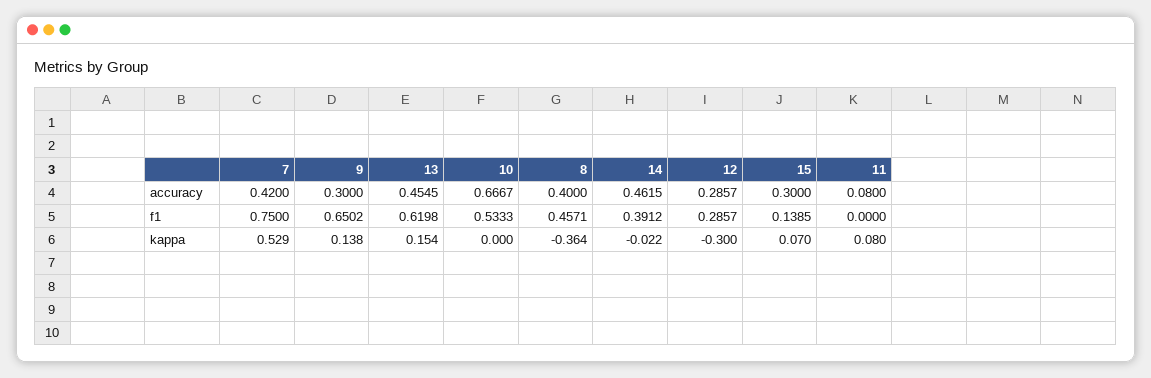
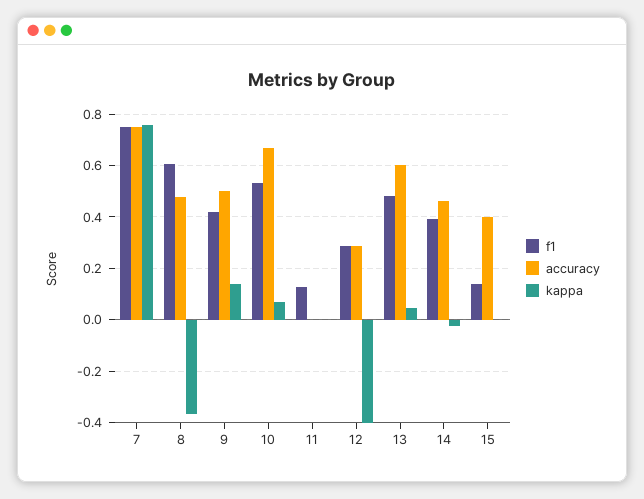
  {
    "accuracy": {
-     "7": 0.42,
+     "7": 0.75,
-     "9": 0.3,
+     "9": 0.5,
-     "13": 0.4545,
+     "13": 0.6,
      "10": 0.6667,
-     "8": 0.4,
+     "8": 0.475,
      "14": 0.4615,
      "12": 0.2857,
-     "15": 0.3,
+     "15": 0.4,
-     "11": 0.08
+     "11": 0
    },
    "f1": {
      "7": 0.75,
-     "9": 0.6502,
+     "9": 0.425,
-     "13": 0.6198,
+     "13": 0.475,
      "10": 0.5333,
-     "8": 0.4571,
+     "8": 0.6,
      "14": 0.3912,
      "12": 0.2857,
      "15": 0.1385,
-     "11": 0
+     "11": 0.125
    },
    "kappa": {
-     "7": 0.529,
+     "7": 0.75,
      "9": 0.138,
-     "13": 0.154,
+     "13": 0.05,
-     "10": 0,
+     "10": 0.075,
      "8": -0.364,
      "14": -0.022,
-     "12": -0.3,
+     "12": -0.4,
-     "15": 0.07,
+     "15": 0,
-     "11": 0.08
+     "11": 0
    }
  }

